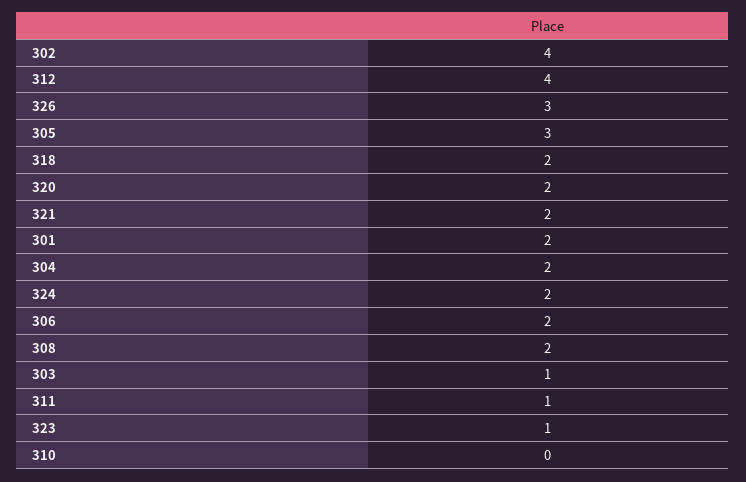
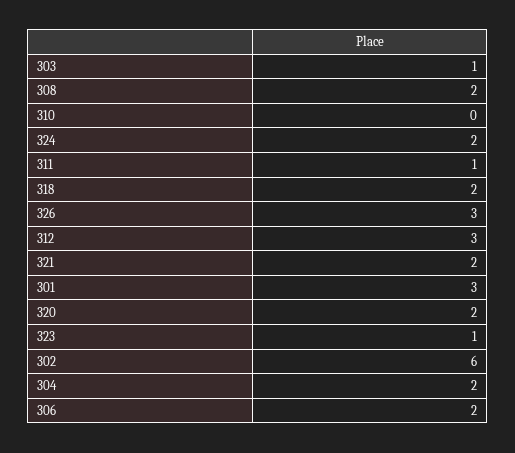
  {
-   "302": 4,
+   "302": 6,
-   "312": 4,
+   "312": 3,
    "326": 3,
-   "305": 3,
    "318": 2,
    "320": 2,
    "321": 2,
-   "301": 2,
+   "301": 3,
    "304": 2,
    "324": 2,
    "306": 2,
    "308": 2,
    "303": 1,
    "311": 1,
    "323": 1,
    "310": 0
  }

